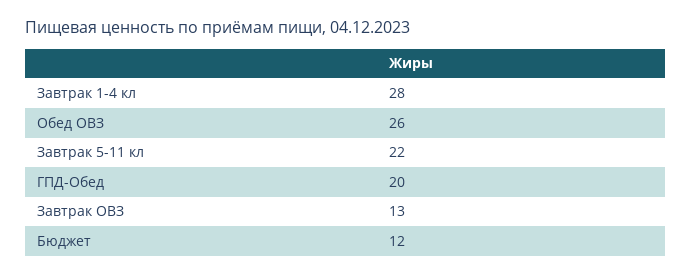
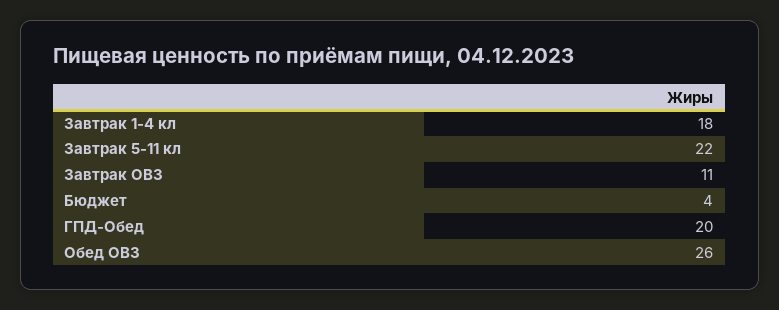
  {
-   "Завтрак 1-4 кл": 28,
+   "Завтрак 1-4 кл": 18,
    "Обед ОВЗ": 26,
    "Завтрак 5-11 кл": 22,
    "ГПД-Обед": 20,
-   "Завтрак ОВЗ": 13,
+   "Завтрак ОВЗ": 11,
-   "Бюджет": 12
+   "Бюджет": 4
  }

